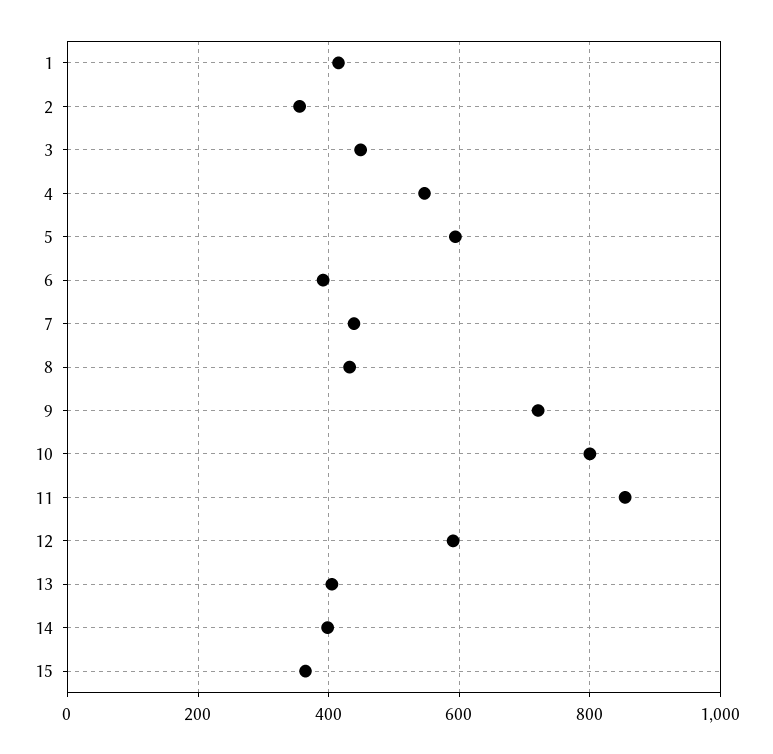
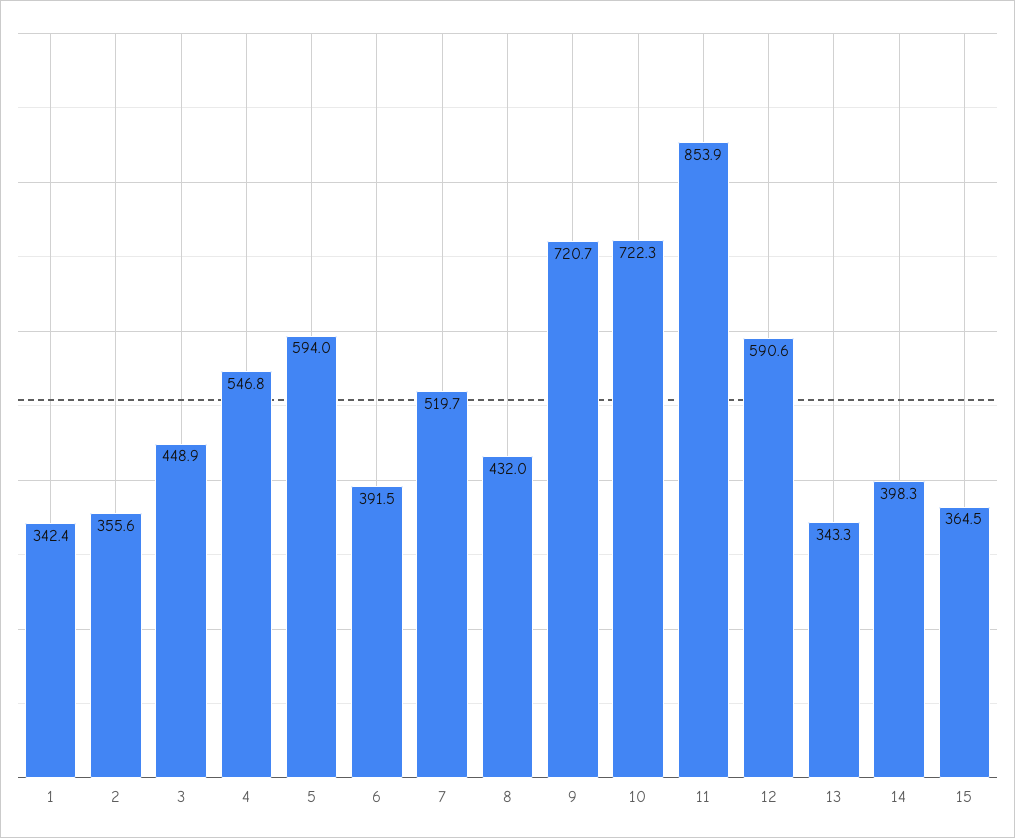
  {
-   "1": 420,
+   "1": 342.4,
    "2": 355.6,
    "3": 448.9,
    "4": 546.8,
    "5": 594,
    "6": 391.5,
-   "7": 440,
+   "7": 519.7,
    "8": 432,
    "9": 720.7,
-   "10": 800,
+   "10": 722.3,
    "11": 853.9,
    "12": 590.6,
-   "13": 400,
+   "13": 343.3,
    "14": 398.3,
    "15": 364.5
  }

